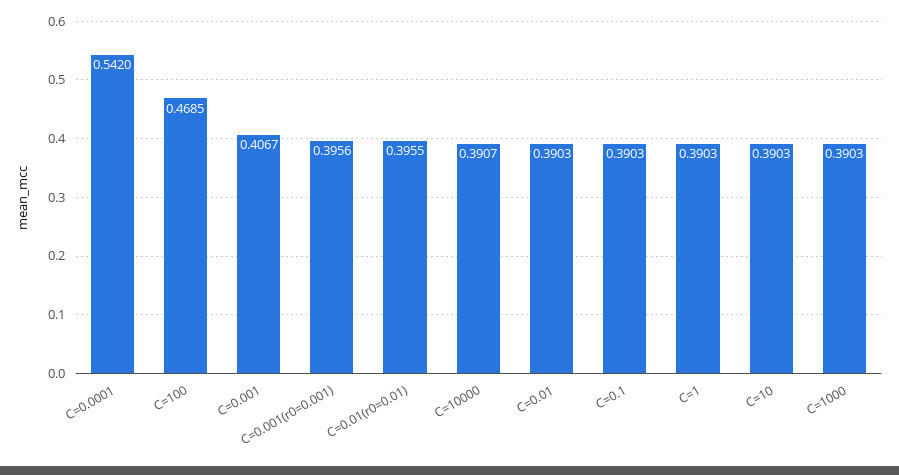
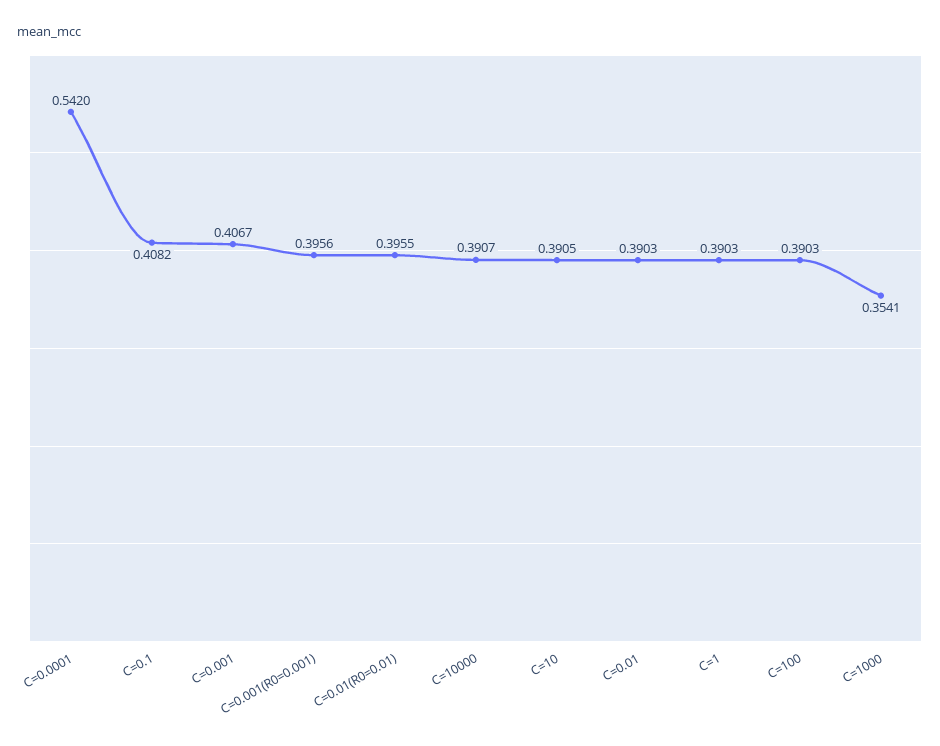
  {
    "C=0.0001": 0.542,
-   "C=100": 0.4685,
+   "C=100": 0.3903,
    "C=0.001": 0.4067,
    "C=0.001(r0=0.001)": 0.3956,
    "C=0.01(r0=0.01)": 0.3955,
    "C=10000": 0.3907,
    "C=0.01": 0.3903,
-   "C=0.1": 0.3903,
+   "C=0.1": 0.4082,
    "C=1": 0.3903,
-   "C=10": 0.3903,
+   "C=10": 0.3905,
-   "C=1000": 0.3903
+   "C=1000": 0.3541
  }

